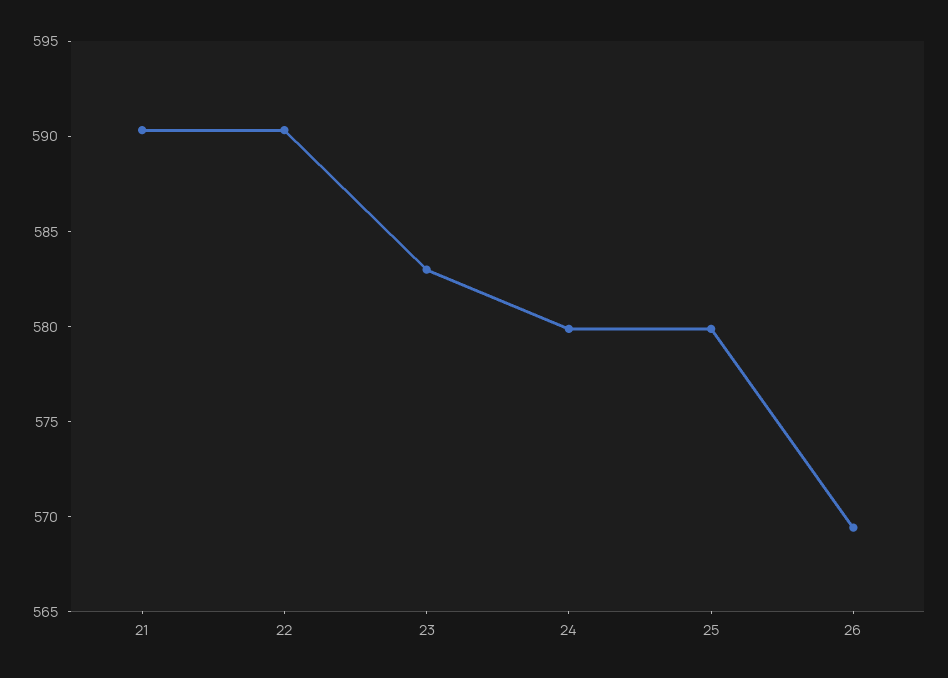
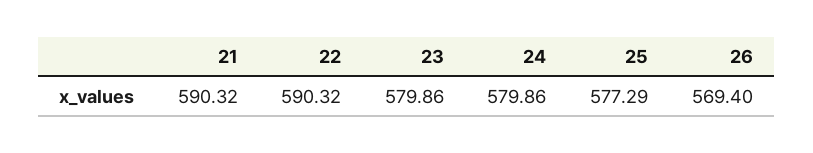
  {
    "21": 590.32,
    "22": 590.32,
-   "23": 583,
+   "23": 579.86,
    "24": 579.86,
-   "25": 580,
+   "25": 577.29,
    "26": 569.4
  }

